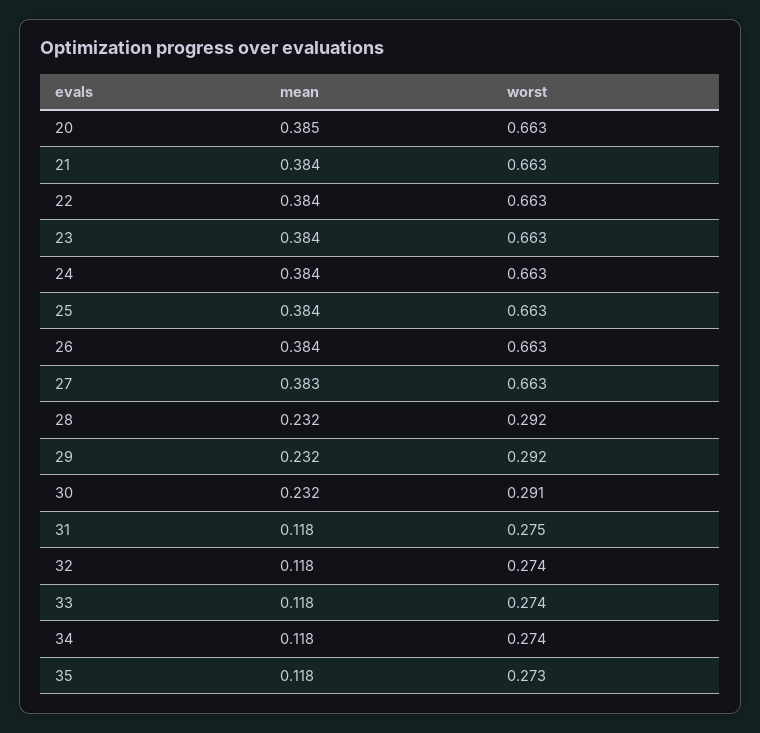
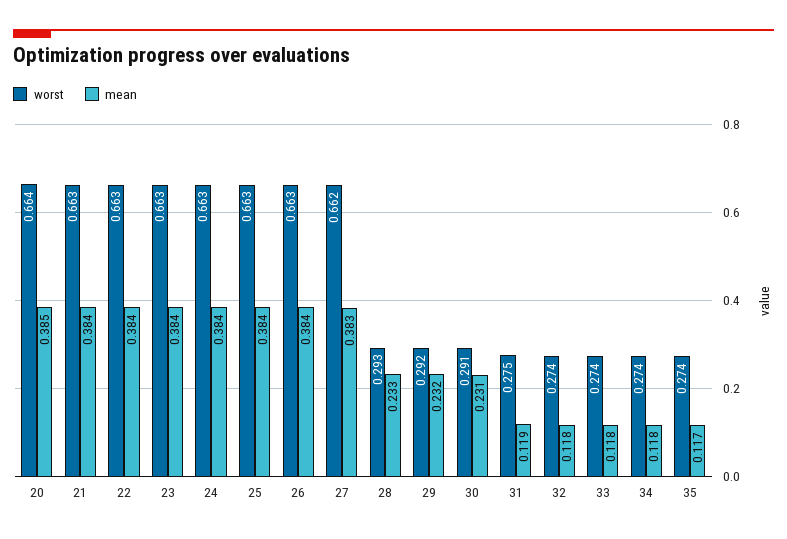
  {
    "mean": {
      "20": 0.385,
      "21": 0.384,
      "22": 0.384,
      "23": 0.384,
      "24": 0.384,
      "25": 0.384,
      "26": 0.384,
      "27": 0.383,
-     "28": 0.232,
+     "28": 0.233,
      "29": 0.232,
-     "30": 0.232,
+     "30": 0.231,
-     "31": 0.118,
+     "31": 0.119,
      "32": 0.118,
      "33": 0.118,
      "34": 0.118,
-     "35": 0.118
+     "35": 0.117
    },
    "worst": {
-     "20": 0.663,
+     "20": 0.664,
      "21": 0.663,
      "22": 0.663,
      "23": 0.663,
      "24": 0.663,
      "25": 0.663,
      "26": 0.663,
-     "27": 0.663,
+     "27": 0.662,
-     "28": 0.292,
+     "28": 0.293,
      "29": 0.292,
      "30": 0.291,
      "31": 0.275,
      "32": 0.274,
      "33": 0.274,
      "34": 0.274,
-     "35": 0.273
+     "35": 0.274
    }
  }

